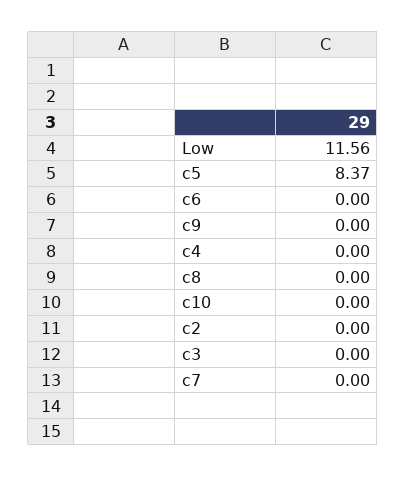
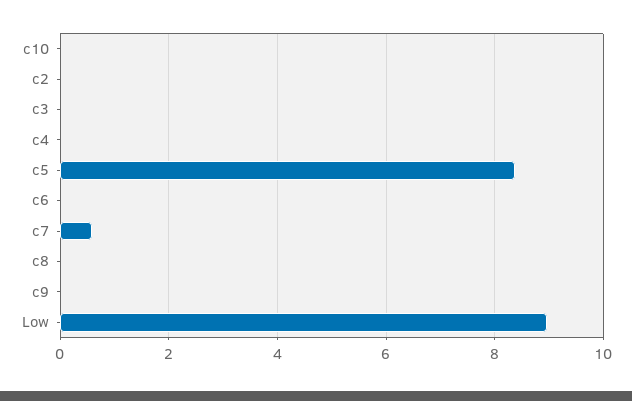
  {
-   "Low": 11.56,
+   "Low": 9,
    "c5": 8.37,
    "c6": 0,
    "c9": 0,
    "c4": 0,
    "c8": 0,
    "c10": 0,
    "c2": 0,
    "c3": 0,
-   "c7": 0
+   "c7": 0.6
  }

